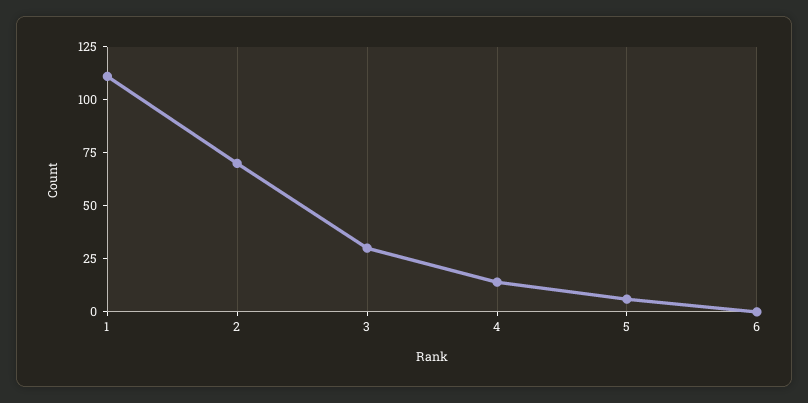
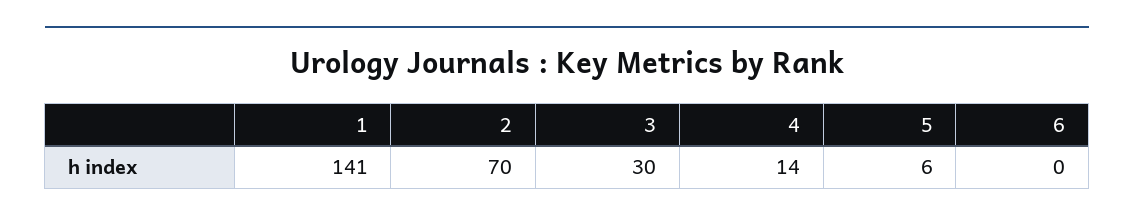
  {
-   "1": 110,
+   "1": 141,
    "2": 70,
    "3": 30,
    "4": 14,
    "5": 6,
    "6": 0
  }

